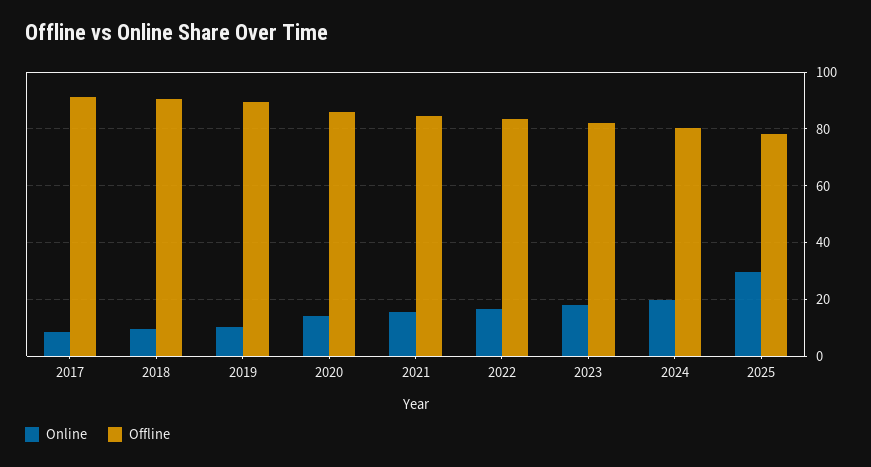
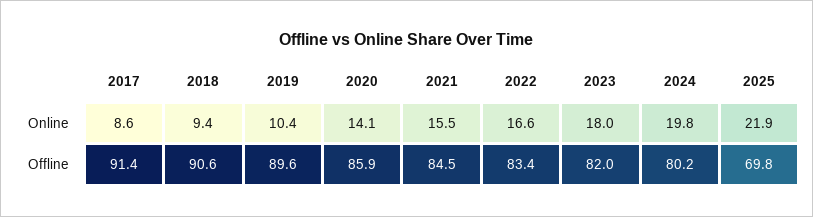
  {
    "Online": {
      "2017": 8.6,
      "2018": 9.4,
      "2019": 10.4,
      "2020": 14.1,
      "2021": 15.5,
      "2022": 16.6,
      "2023": 18,
      "2024": 19.8,
-     "2025": 30
+     "2025": 21.9
    },
    "Offline": {
      "2017": 91.4,
      "2018": 90.6,
      "2019": 89.6,
      "2020": 85.9,
      "2021": 84.5,
      "2022": 83.4,
      "2023": 82,
      "2024": 80.2,
-     "2025": 77.5
+     "2025": 69.8
    }
  }

